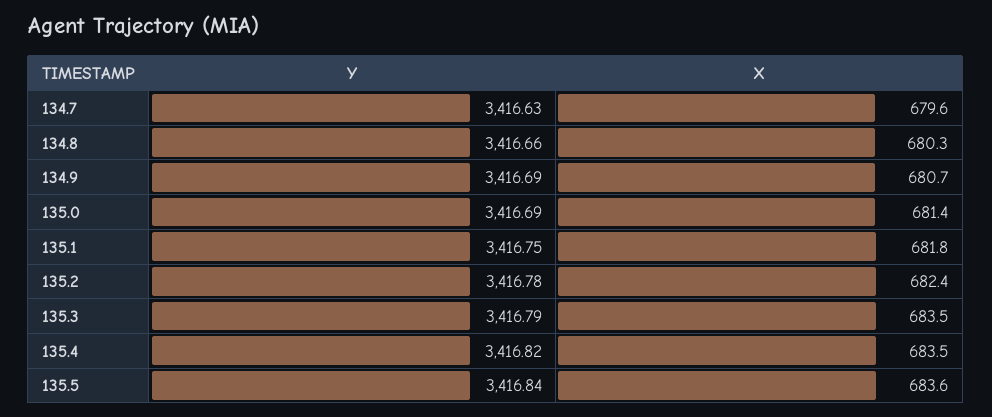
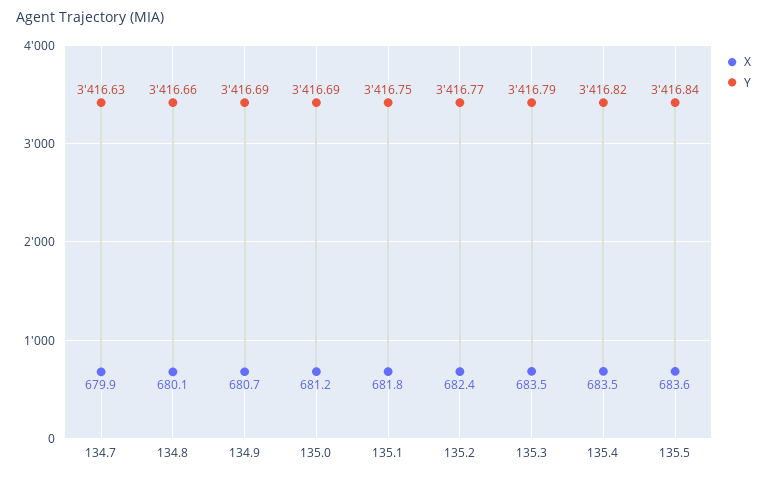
  {
    "Y": {
      "134.7": 3416.63,
      "134.8": 3416.66,
      "134.9": 3416.69,
      "135.0": 3416.69,
      "135.1": 3416.75,
-     "135.2": 3416.78,
+     "135.2": 3416.77,
      "135.3": 3416.79,
      "135.4": 3416.82,
      "135.5": 3416.84
    },
    "X": {
-     "134.7": 679.6,
+     "134.7": 679.9,
-     "134.8": 680.3,
+     "134.8": 680.1,
      "134.9": 680.7,
-     "135.0": 681.4,
+     "135.0": 681.2,
      "135.1": 681.8,
      "135.2": 682.4,
      "135.3": 683.5,
      "135.4": 683.5,
      "135.5": 683.6
    }
  }

